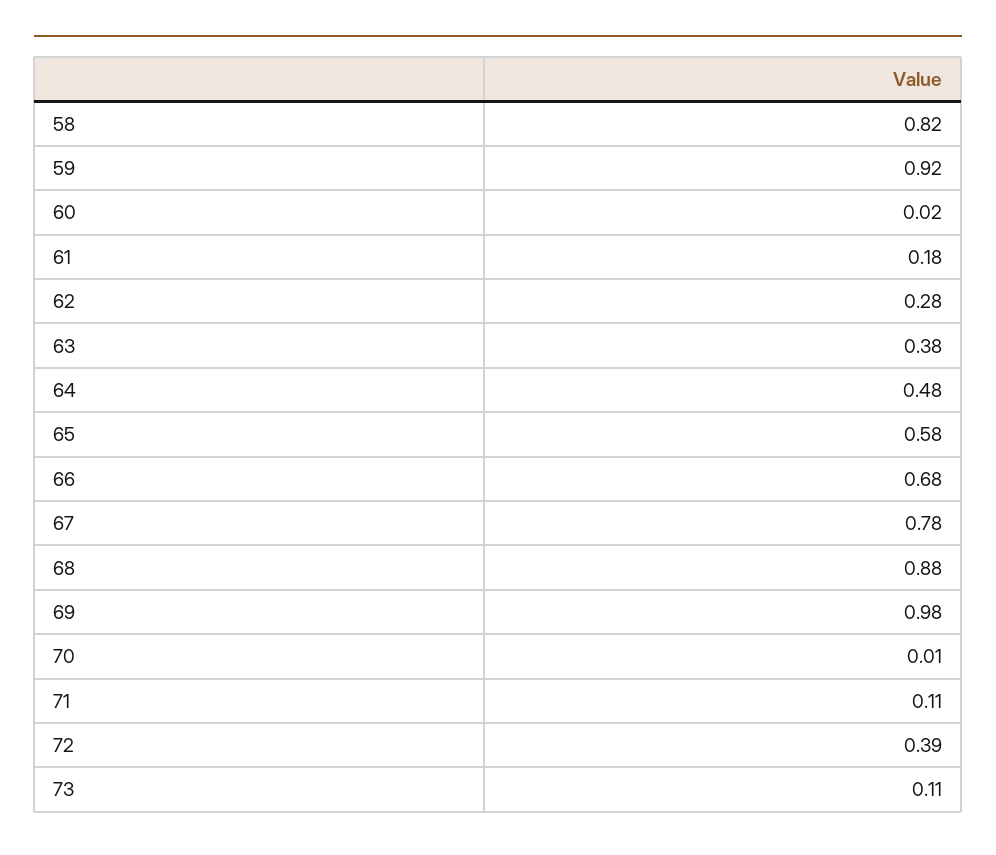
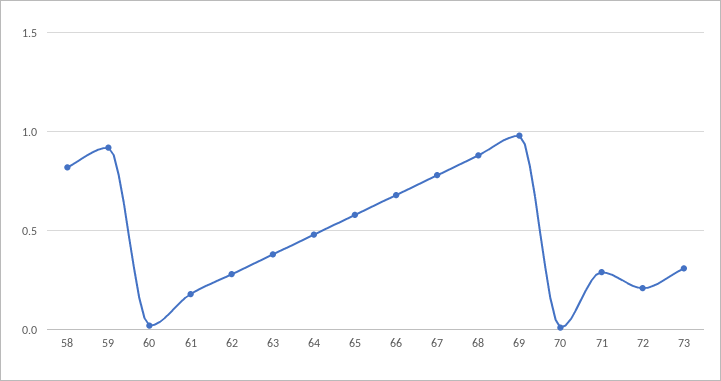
  {
    "58": 0.82,
    "59": 0.92,
    "60": 0.02,
    "61": 0.18,
    "62": 0.28,
    "63": 0.38,
    "64": 0.48,
    "65": 0.58,
    "66": 0.68,
    "67": 0.78,
    "68": 0.88,
    "69": 0.98,
    "70": 0.01,
-   "71": 0.11,
+   "71": 0.3,
-   "72": 0.39,
+   "72": 0.2,
-   "73": 0.11
+   "73": 0.3
  }

